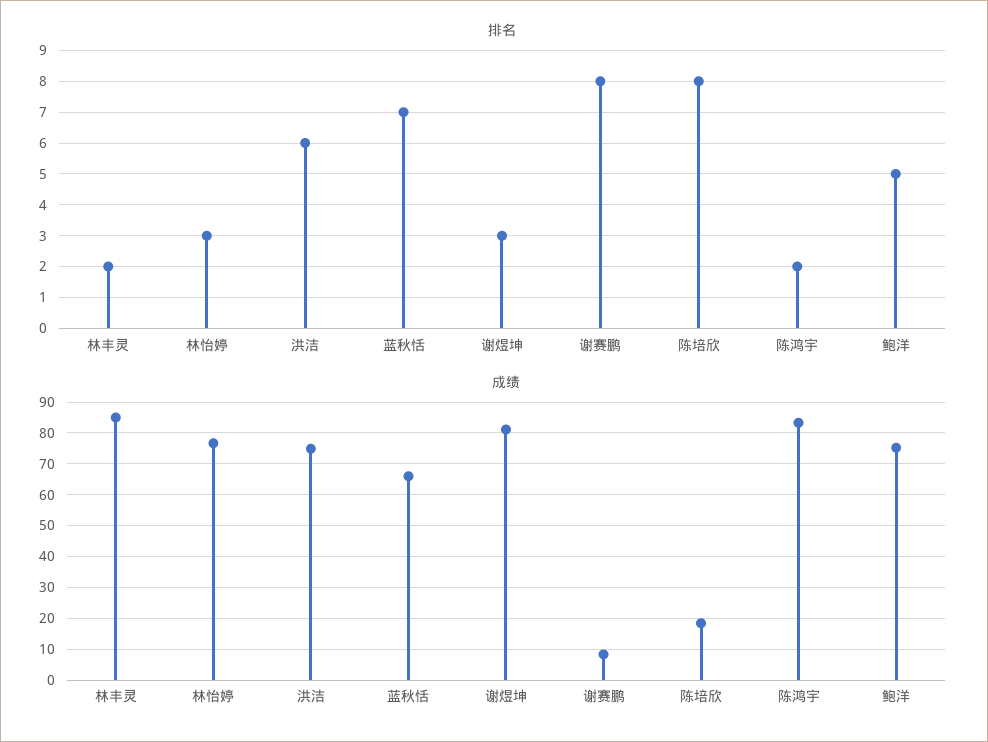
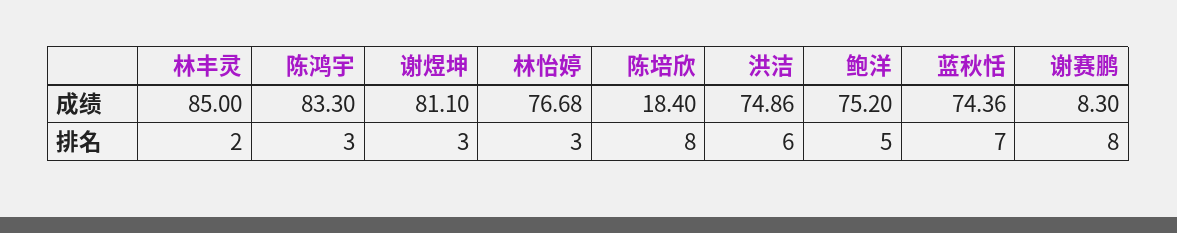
  {
    "排名": {
      "林丰灵": 2,
      "林怡婷": 3,
      "洪洁": 6,
      "蓝秋恬": 7,
      "谢煜坤": 3,
      "谢赛鹏": 8,
      "陈培欣": 8,
-     "陈鸿宇": 2,
+     "陈鸿宇": 3,
      "鲍洋": 5
    },
    "成绩": {
      "林丰灵": 85,
      "林怡婷": 76.68,
      "洪洁": 74.86,
-     "蓝秋恬": 66,
+     "蓝秋恬": 74.36,
      "谢煜坤": 81.1,
      "谢赛鹏": 8.3,
      "陈培欣": 18.4,
      "陈鸿宇": 83.3,
      "鲍洋": 75.2
    }
  }

